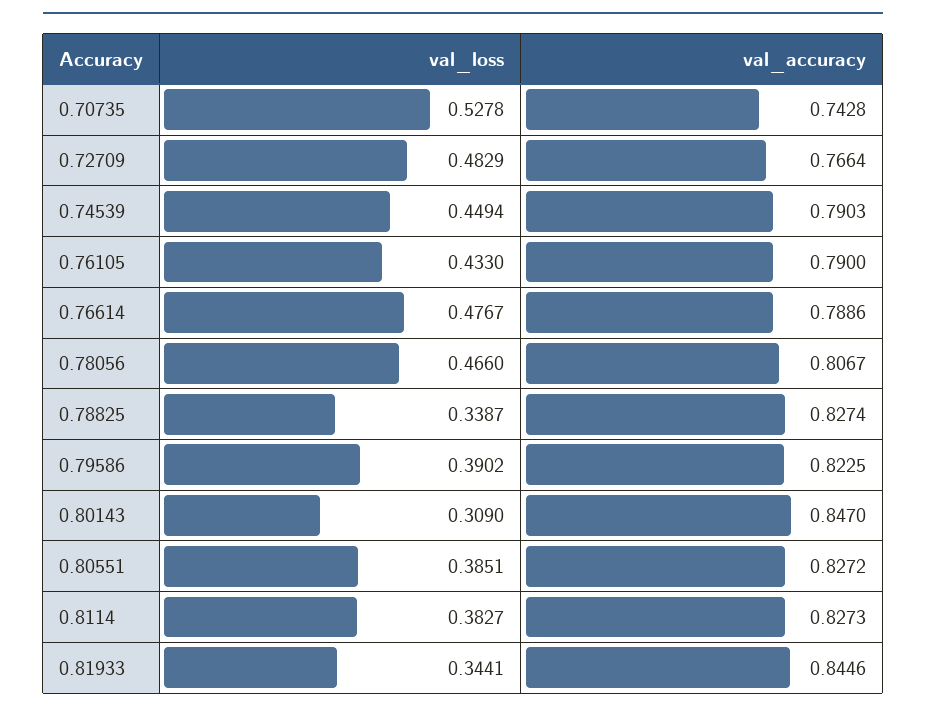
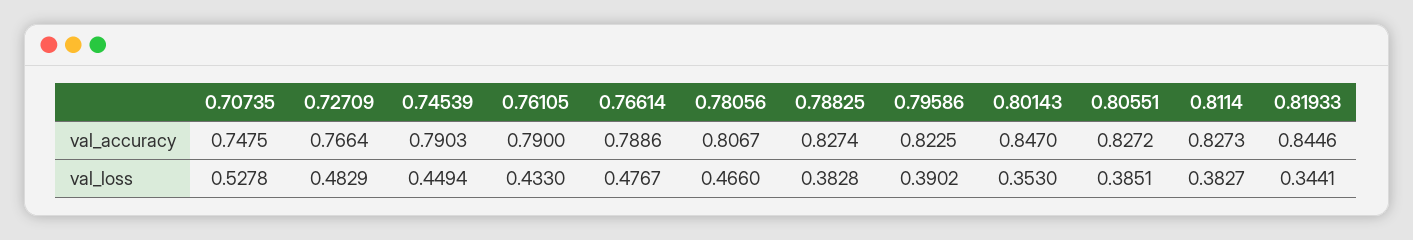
  {
    "val_loss": {
      "0.70735": 0.5278,
      "0.72709": 0.4829,
      "0.74539": 0.4494,
      "0.76105": 0.433,
      "0.76614": 0.4767,
      "0.78056": 0.466,
-     "0.78825": 0.3387,
+     "0.78825": 0.3828,
      "0.79586": 0.3902,
-     "0.80143": 0.309,
+     "0.80143": 0.353,
      "0.80551": 0.3851,
      "0.8114": 0.3827,
      "0.81933": 0.3441
    },
    "val_accuracy": {
-     "0.70735": 0.7428,
+     "0.70735": 0.7475,
      "0.72709": 0.7664,
      "0.74539": 0.7903,
      "0.76105": 0.79,
      "0.76614": 0.7886,
      "0.78056": 0.8067,
      "0.78825": 0.8274,
      "0.79586": 0.8225,
      "0.80143": 0.847,
      "0.80551": 0.8272,
      "0.8114": 0.8273,
      "0.81933": 0.8446
    }
  }

